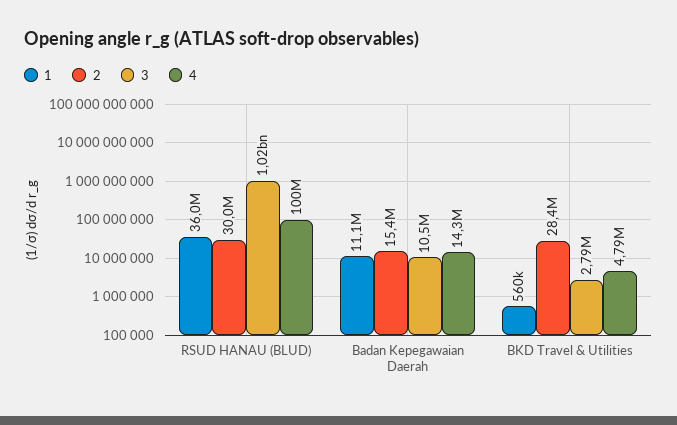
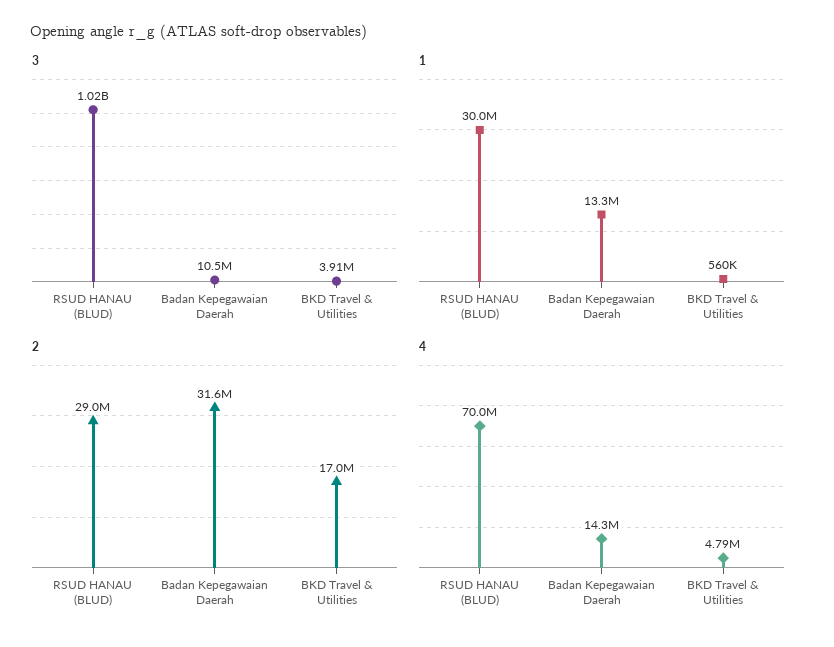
  {
    "1": {
-     "RSUD HANAU (BLUD)": 36000000,
+     "RSUD HANAU (BLUD)": 30000000,
-     "Badan Kepegawaian Daerah": 11100000,
+     "Badan Kepegawaian Daerah": 13300000,
      "BKD Travel & Utilities": 560000
    },
    "2": {
-     "RSUD HANAU (BLUD)": 30000000,
+     "RSUD HANAU (BLUD)": 29000000,
-     "Badan Kepegawaian Daerah": 15400000,
+     "Badan Kepegawaian Daerah": 31600000,
-     "BKD Travel & Utilities": 28400000
+     "BKD Travel & Utilities": 17000000
    },
    "3": {
      "RSUD HANAU (BLUD)": 1020000000,
      "Badan Kepegawaian Daerah": 10500000,
-     "BKD Travel & Utilities": 2790000
+     "BKD Travel & Utilities": 3910000
    },
    "4": {
-     "RSUD HANAU (BLUD)": 100000000,
+     "RSUD HANAU (BLUD)": 70000000,
      "Badan Kepegawaian Daerah": 14300000,
      "BKD Travel & Utilities": 4790000
    }
  }

